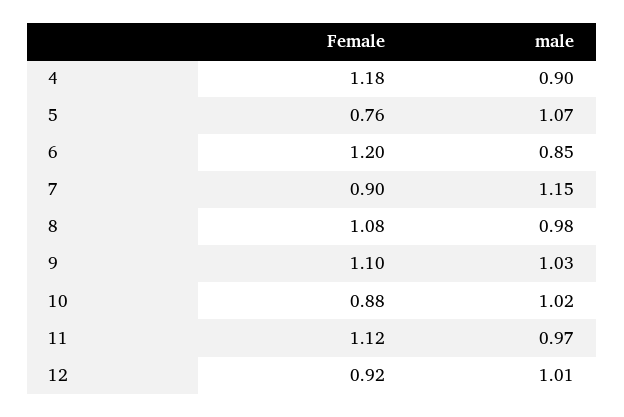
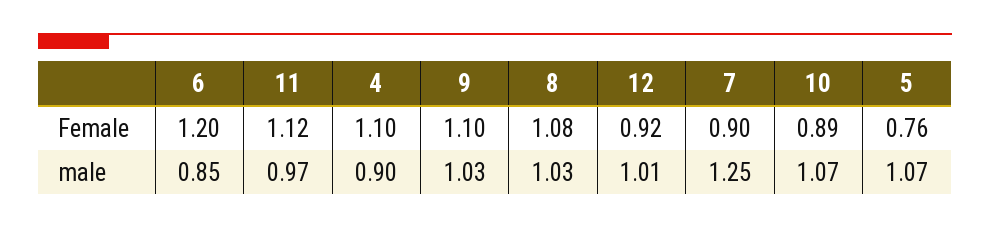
  {
    "Female": {
-     "4": 1.18,
+     "4": 1.1,
      "5": 0.76,
      "6": 1.2,
      "7": 0.9,
      "8": 1.08,
      "9": 1.1,
-     "10": 0.88,
+     "10": 0.89,
      "11": 1.12,
      "12": 0.92
    },
    "male": {
      "4": 0.9,
      "5": 1.07,
      "6": 0.85,
-     "7": 1.15,
+     "7": 1.25,
-     "8": 0.98,
+     "8": 1.03,
      "9": 1.03,
-     "10": 1.02,
+     "10": 1.07,
      "11": 0.97,
      "12": 1.01
    }
  }

